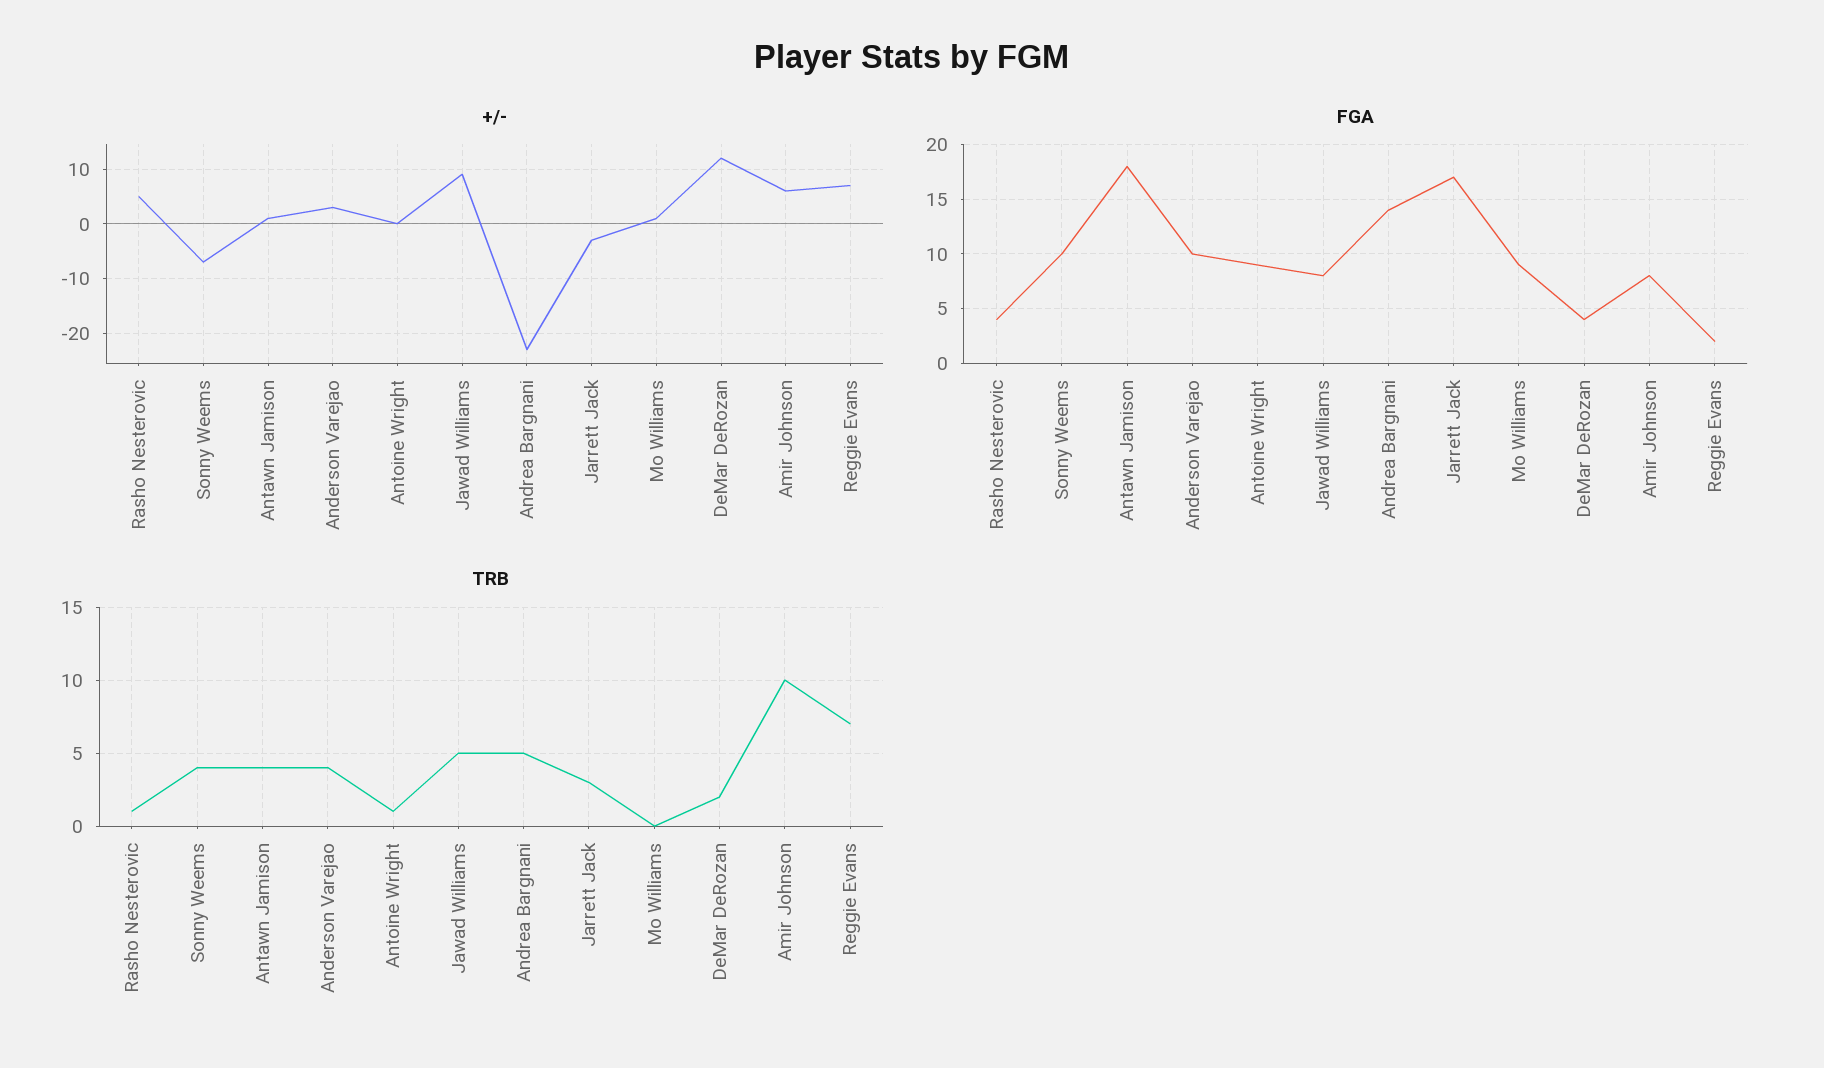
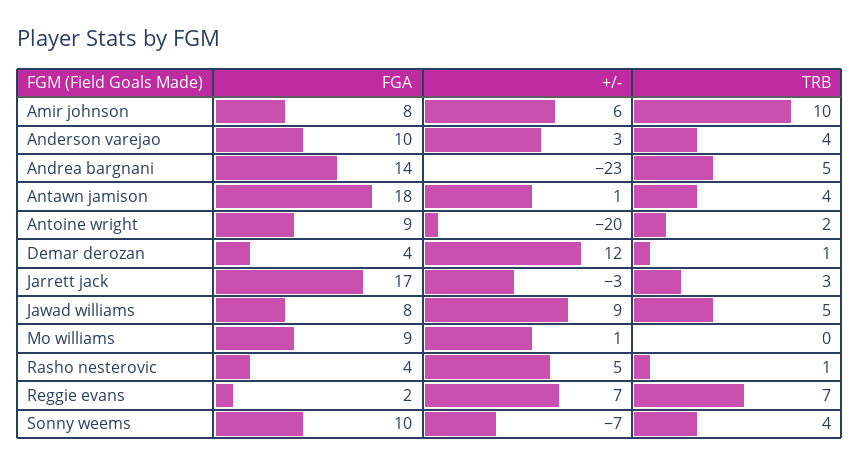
  {
    "+/-": {
      "Rasho Nesterovic": 5,
      "Sonny Weems": -7,
      "Antawn Jamison": 1,
      "Anderson Varejao": 3,
-     "Antoine Wright": 0,
+     "Antoine Wright": -20,
      "Jawad Williams": 9,
      "Andrea Bargnani": -23,
      "Jarrett Jack": -3,
      "Mo Williams": 1,
      "DeMar DeRozan": 12,
      "Amir Johnson": 6,
      "Reggie Evans": 7
    },
    "FGA": {
      "Rasho Nesterovic": 4,
      "Sonny Weems": 10,
      "Antawn Jamison": 18,
      "Anderson Varejao": 10,
      "Antoine Wright": 9,
      "Jawad Williams": 8,
      "Andrea Bargnani": 14,
      "Jarrett Jack": 17,
      "Mo Williams": 9,
      "DeMar DeRozan": 4,
      "Amir Johnson": 8,
      "Reggie Evans": 2
    },
    "TRB": {
      "Rasho Nesterovic": 1,
      "Sonny Weems": 4,
      "Antawn Jamison": 4,
      "Anderson Varejao": 4,
-     "Antoine Wright": 1,
+     "Antoine Wright": 2,
      "Jawad Williams": 5,
      "Andrea Bargnani": 5,
      "Jarrett Jack": 3,
      "Mo Williams": 0,
-     "DeMar DeRozan": 2,
+     "DeMar DeRozan": 1,
      "Amir Johnson": 10,
      "Reggie Evans": 7
    }
  }

